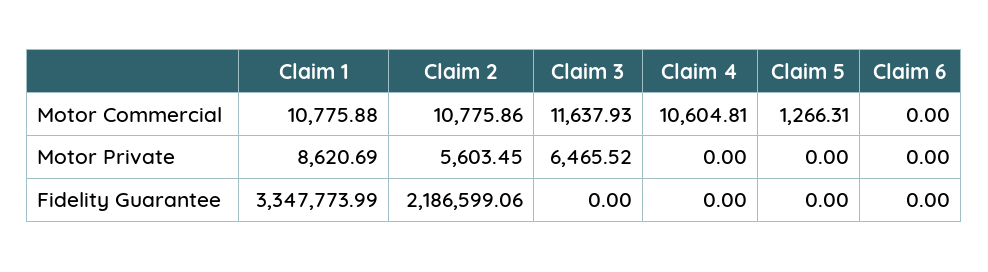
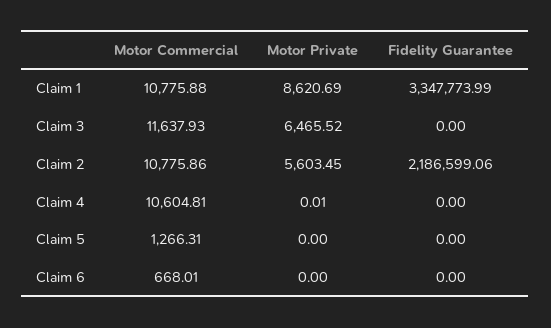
  {
    "Claim 1": {
      "Motor Commercial": 10775.88,
      "Motor Private": 8620.69,
      "Fidelity Guarantee": 3347773.99
    },
    "Claim 2": {
      "Motor Commercial": 10775.86,
      "Motor Private": 5603.45,
      "Fidelity Guarantee": 2186599.06
    },
    "Claim 3": {
      "Motor Commercial": 11637.93,
      "Motor Private": 6465.52,
      "Fidelity Guarantee": 0
    },
    "Claim 4": {
      "Motor Commercial": 10604.81,
-     "Motor Private": 0,
+     "Motor Private": 0.01,
      "Fidelity Guarantee": 0
    },
    "Claim 5": {
      "Motor Commercial": 1266.31,
      "Motor Private": 0,
      "Fidelity Guarantee": 0
    },
    "Claim 6": {
-     "Motor Commercial": 0,
+     "Motor Commercial": 668.01,
      "Motor Private": 0,
      "Fidelity Guarantee": 0
    }
  }

